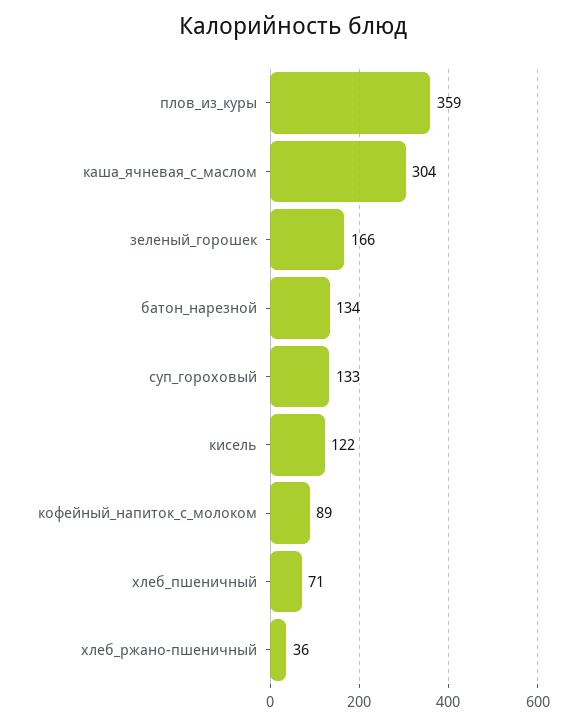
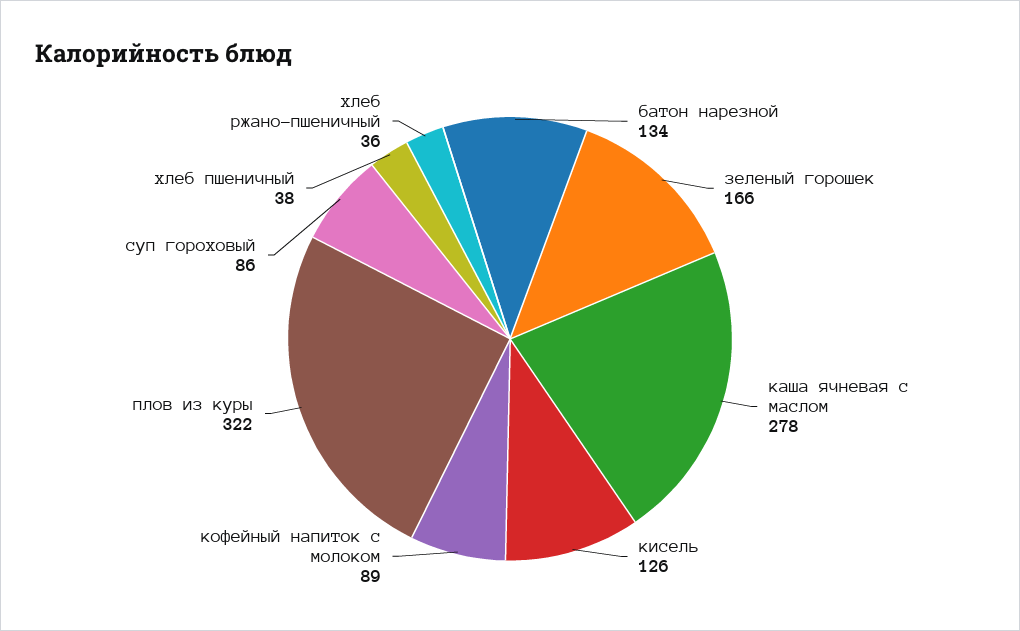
  {
-   "плов_из_куры": 359,
+   "плов_из_куры": 322,
-   "каша_ячневая_с_маслом": 304,
+   "каша_ячневая_с_маслом": 278,
    "зеленый_горошек": 166,
    "батон_нарезной": 134,
-   "суп_гороховый": 133,
+   "суп_гороховый": 86,
-   "кисель": 122,
+   "кисель": 126,
    "кофейный_напиток_с_молоком": 89,
-   "хлеб_пшеничный": 71,
+   "хлеб_пшеничный": 38,
    "хлеб_ржано-пшеничный": 36
  }

